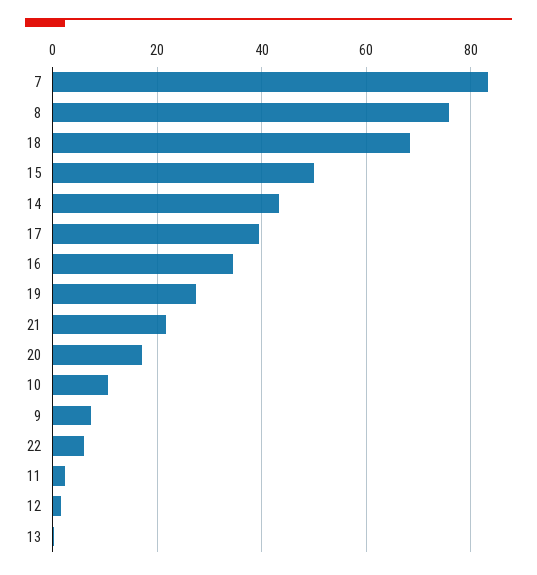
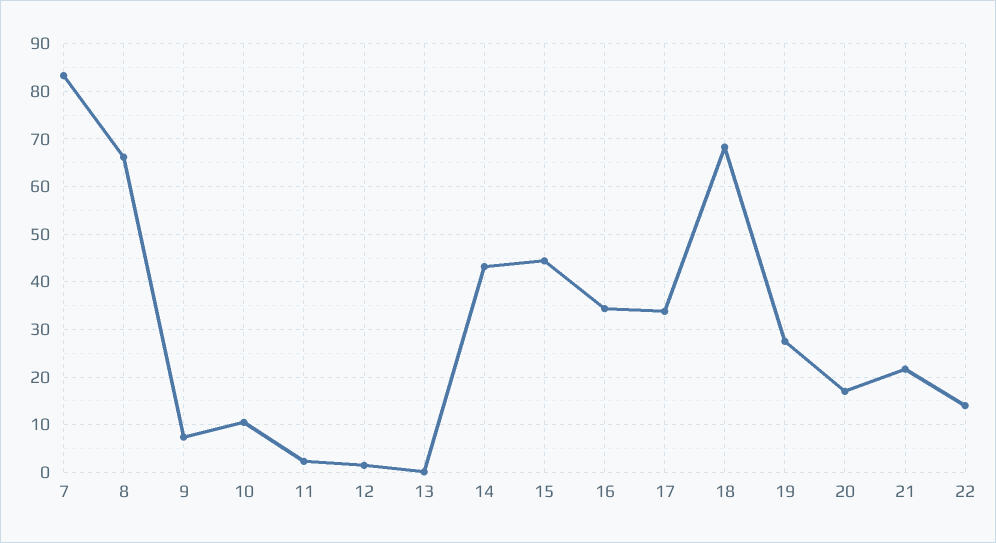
  {
    "7": 84,
-   "8": 76,
+   "8": 66,
    "18": 68,
-   "15": 50,
+   "15": 44,
    "14": 44,
-   "17": 40,
+   "17": 34,
    "16": 34,
    "19": 28,
    "21": 22,
    "20": 18,
    "10": 10,
    "9": 8,
-   "22": 6,
+   "22": 14,
    "11": 2,
    "12": 2,
    "13": 0
  }

